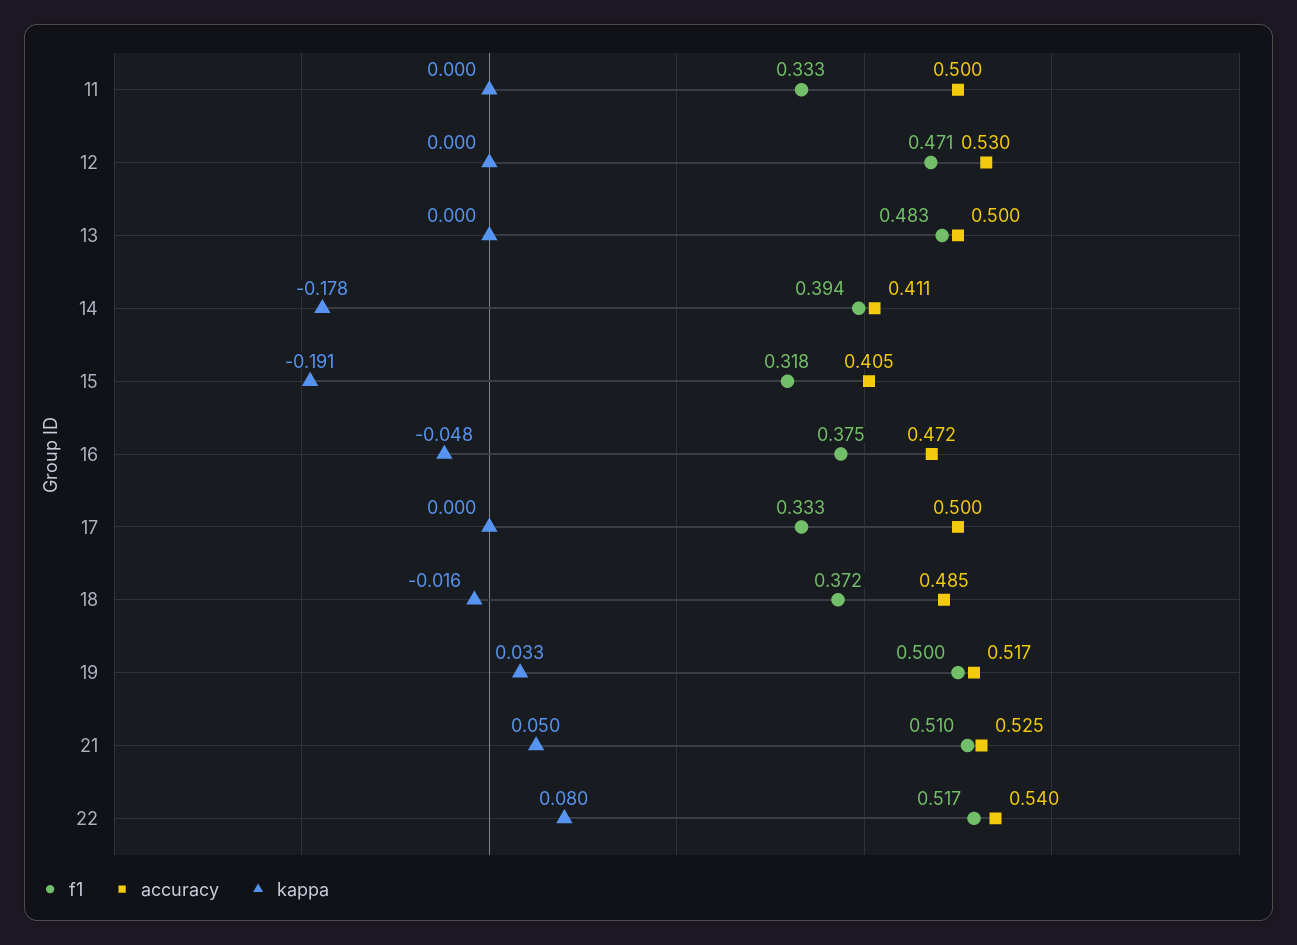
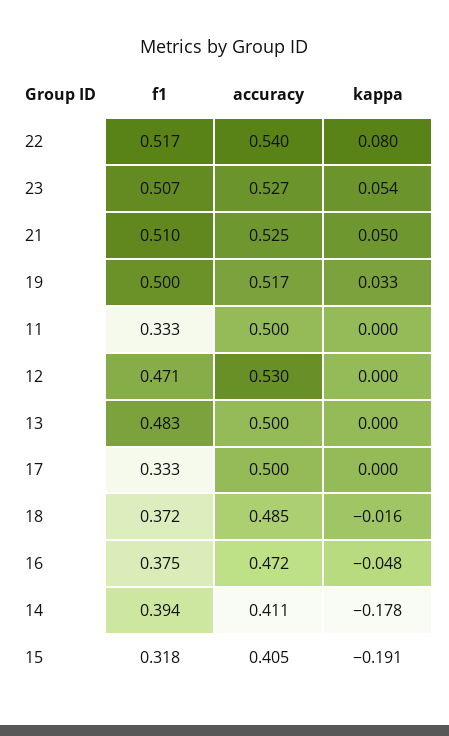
  {
    "f1": {
      "11": 0.333,
      "12": 0.471,
      "13": 0.483,
      "14": 0.394,
      "15": 0.318,
      "16": 0.375,
      "17": 0.333,
      "18": 0.372,
      "19": 0.5,
      "21": 0.51,
-     "22": 0.517
+     "22": 0.517,
+     "23": 0.507
    },
    "accuracy": {
      "11": 0.5,
      "12": 0.53,
      "13": 0.5,
      "14": 0.411,
      "15": 0.405,
      "16": 0.472,
      "17": 0.5,
      "18": 0.485,
      "19": 0.517,
      "21": 0.525,
-     "22": 0.54
+     "22": 0.54,
+     "23": 0.527
    },
    "kappa": {
      "11": 0,
      "12": 0,
      "13": 0,
      "14": -0.178,
      "15": -0.191,
      "16": -0.048,
      "17": 0,
      "18": -0.016,
      "19": 0.033,
      "21": 0.05,
-     "22": 0.08
+     "22": 0.08,
+     "23": 0.054
    }
  }

